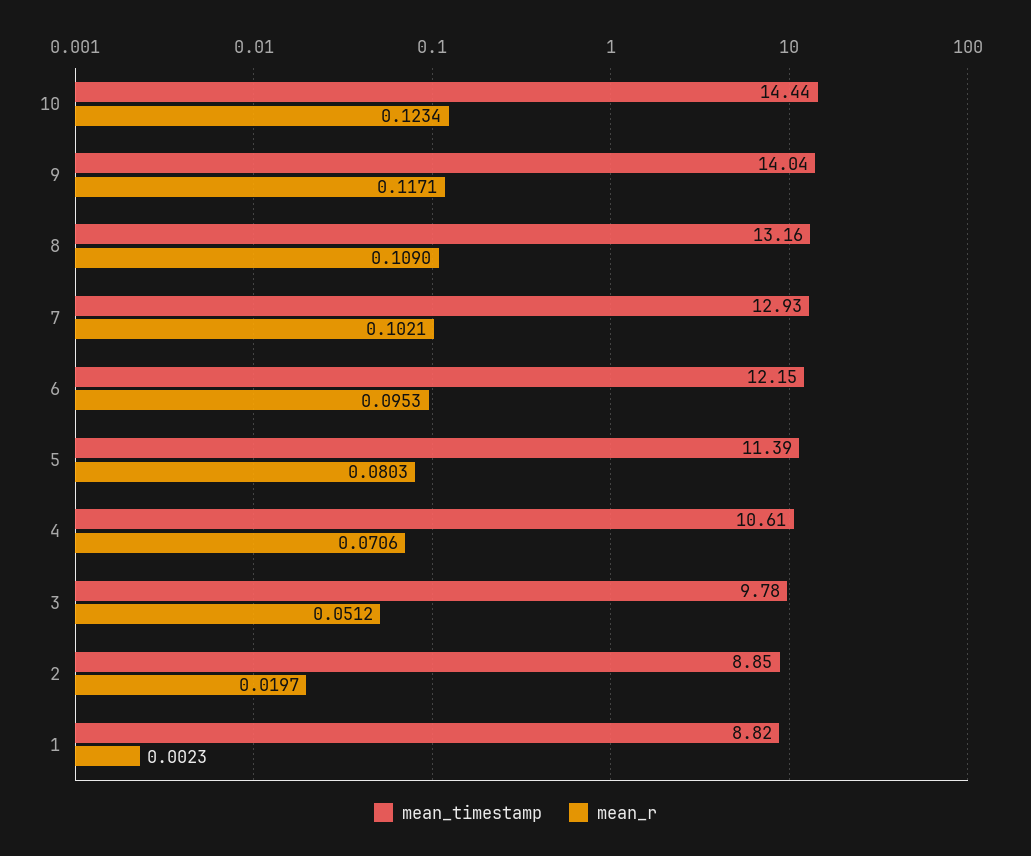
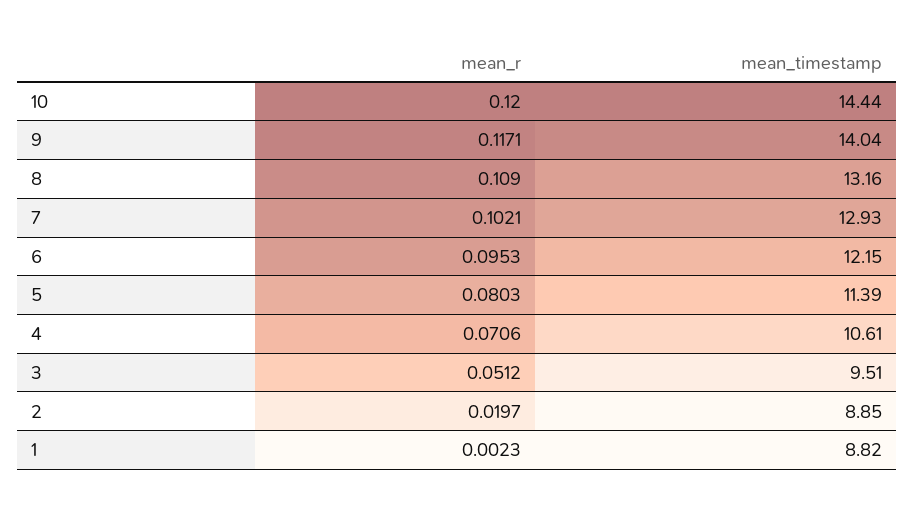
  {
    "mean_timestamp": {
      "10": 14.44,
      "9": 14.04,
      "8": 13.16,
      "7": 12.93,
      "6": 12.15,
      "5": 11.39,
      "4": 10.61,
-     "3": 9.78,
+     "3": 9.51,
      "2": 8.85,
      "1": 8.82
    },
    "mean_r": {
-     "10": 0.1234,
+     "10": 0.12,
      "9": 0.1171,
      "8": 0.109,
      "7": 0.1021,
      "6": 0.0953,
      "5": 0.0803,
      "4": 0.0706,
      "3": 0.0512,
      "2": 0.0197,
      "1": 0.0023
    }
  }

